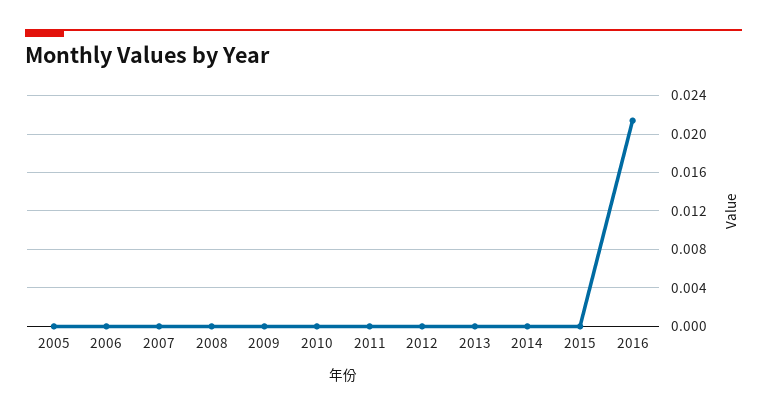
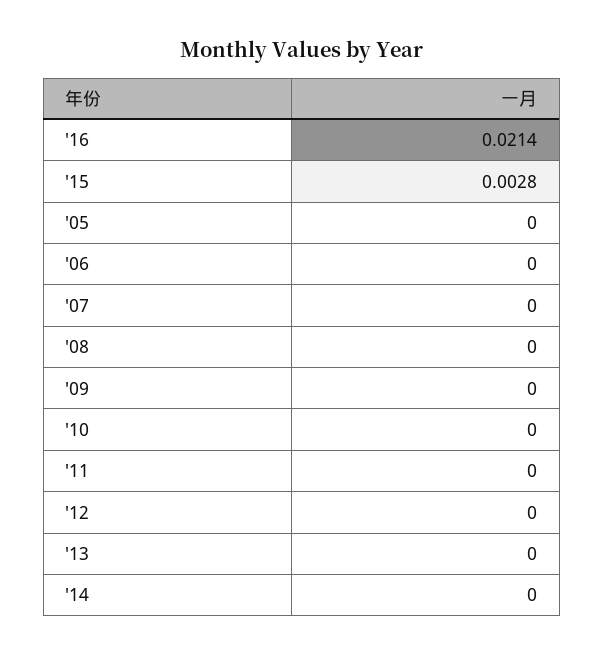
  {
    "2005": 0,
    "2006": 0,
    "2007": 0,
    "2008": 0,
    "2009": 0,
    "2010": 0,
    "2011": 0,
    "2012": 0,
    "2013": 0,
    "2014": 0,
-   "2015": 0,
+   "2015": 0.0028,
    "2016": 0.0214
  }

